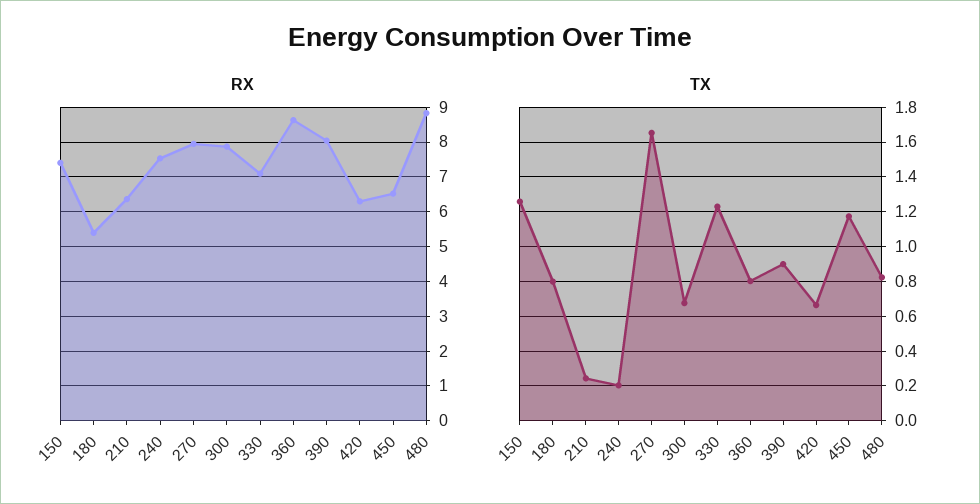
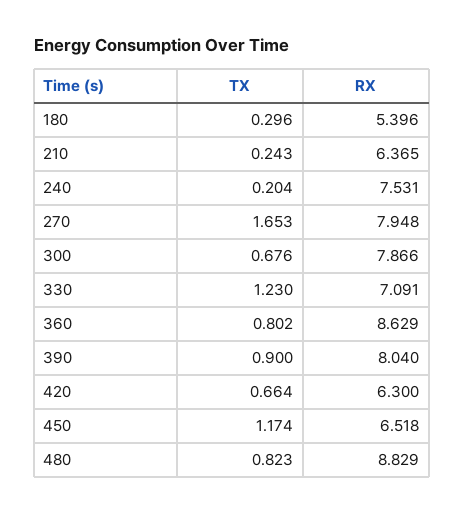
  {
    "RX": {
-     "150": 7.4,
      "180": 5.396,
      "210": 6.365,
      "240": 7.531,
      "270": 7.948,
      "300": 7.866,
      "330": 7.091,
      "360": 8.629,
      "390": 8.04,
      "420": 6.3,
      "450": 6.518,
      "480": 8.829
    },
    "TX": {
-     "150": 1.25,
-     "180": 0.8,
+     "180": 0.296,
      "210": 0.243,
      "240": 0.204,
      "270": 1.653,
      "300": 0.676,
      "330": 1.23,
      "360": 0.802,
      "390": 0.9,
      "420": 0.664,
      "450": 1.174,
      "480": 0.823
    }
  }

